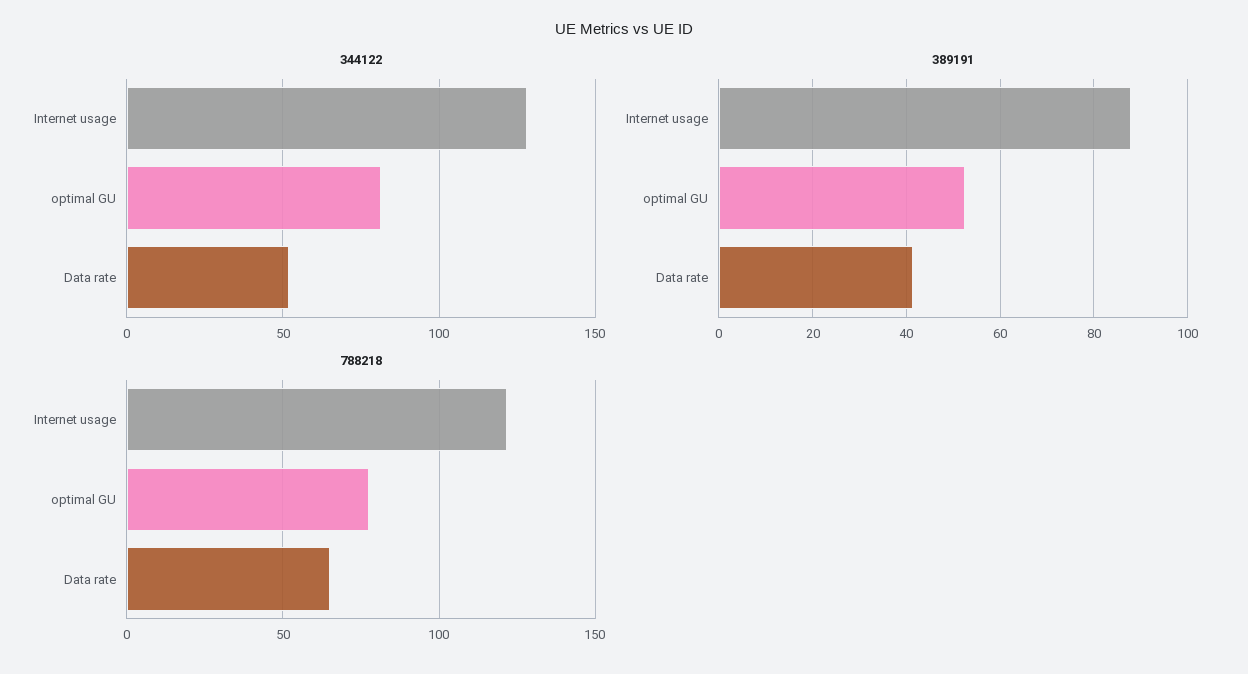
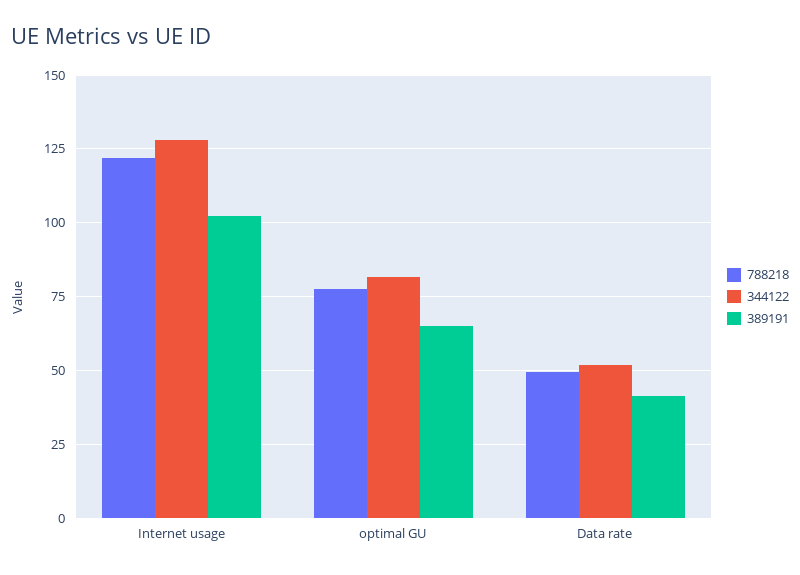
  {
    "344122": {
      "Internet usage": 127.5,
      "optimal GU": 82.5,
      "Data rate": 52.5
    },
    "389191": {
-     "Internet usage": 88,
+     "Internet usage": 102.5,
-     "optimal GU": 52,
+     "optimal GU": 65,
      "Data rate": 42
    },
    "788218": {
      "Internet usage": 122.5,
      "optimal GU": 77.5,
-     "Data rate": 65
+     "Data rate": 50
    }
  }

